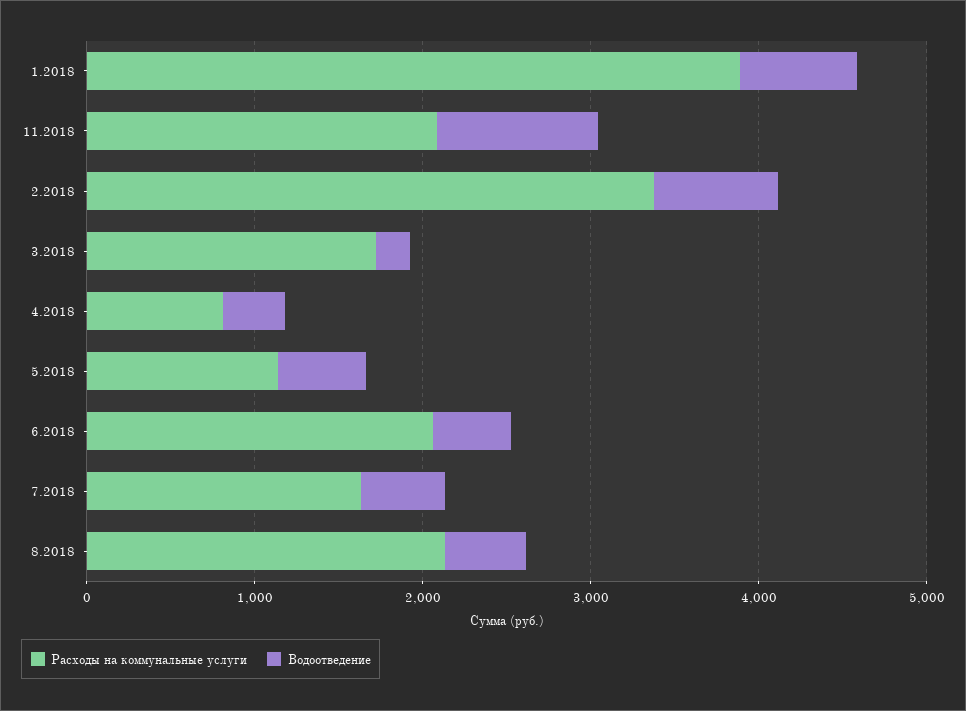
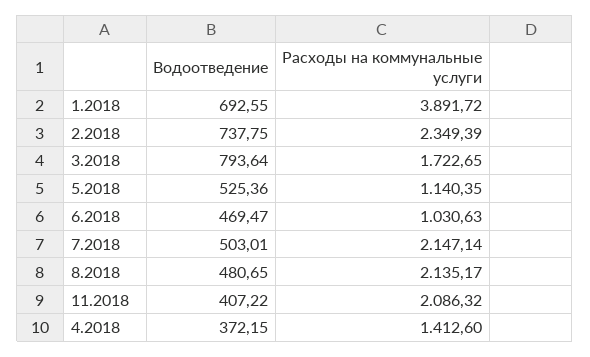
  {
    "Расходы на коммунальные услуги": {
      "1.2018": 3891.72,
      "11.2018": 2086.32,
-     "2.2018": 3400,
+     "2.2018": 2349.39,
      "3.2018": 1722.65,
-     "4.2018": 800,
+     "4.2018": 1412.6,
      "5.2018": 1140.35,
-     "6.2018": 2000,
+     "6.2018": 1030.63,
-     "7.2018": 1600,
+     "7.2018": 2147.14,
      "8.2018": 2135.17
    },
    "Водоотведение": {
      "1.2018": 692.55,
-     "11.2018": 1000,
+     "11.2018": 407.22,
      "2.2018": 737.75,
-     "3.2018": 200,
+     "3.2018": 793.64,
      "4.2018": 372.15,
      "5.2018": 525.36,
      "6.2018": 469.47,
      "7.2018": 503.01,
      "8.2018": 480.65
    }
  }

